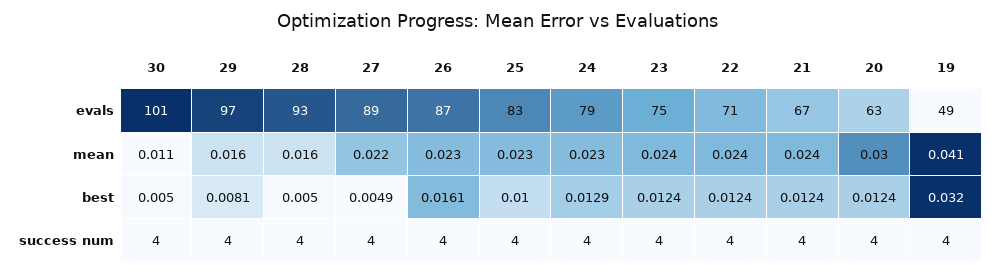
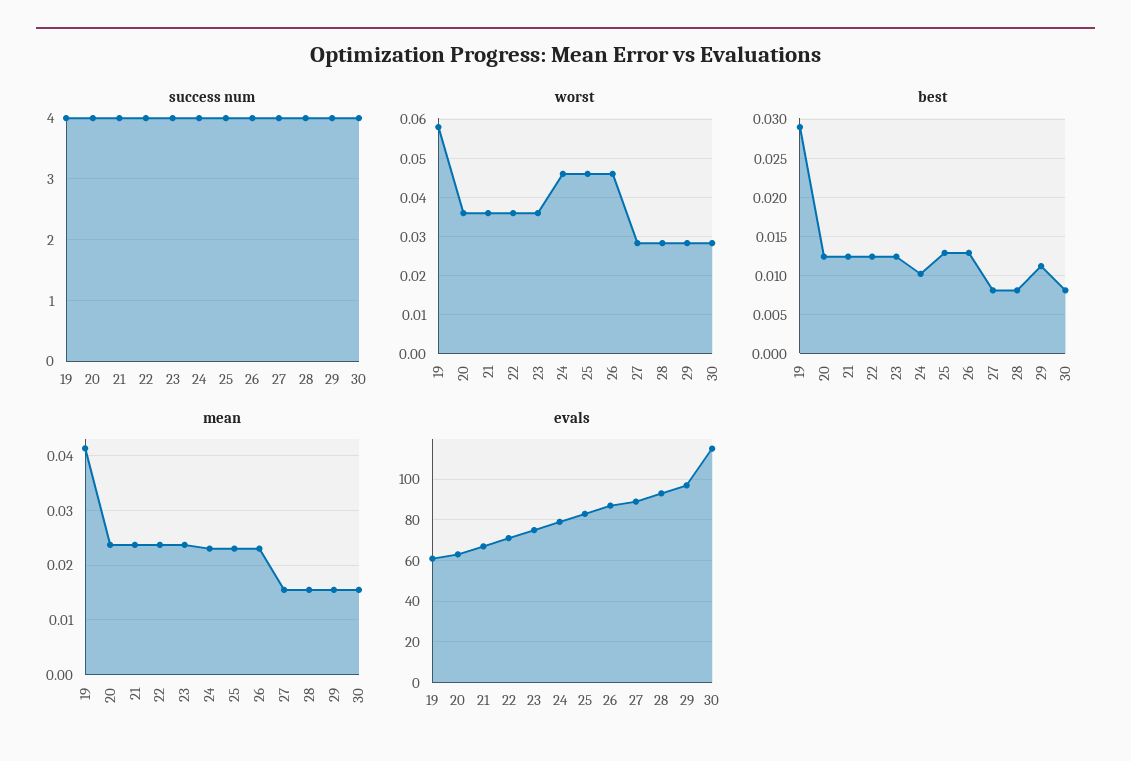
  {
    "evals": {
-     "30": 101,
+     "30": 115,
      "29": 97,
      "28": 93,
      "27": 89,
      "26": 87,
      "25": 83,
      "24": 79,
      "23": 75,
      "22": 71,
      "21": 67,
      "20": 63,
-     "19": 49
+     "19": 60
    },
    "mean": {
-     "30": 0.011,
+     "30": 0.016,
      "29": 0.016,
      "28": 0.016,
-     "27": 0.022,
+     "27": 0.016,
      "26": 0.023,
      "25": 0.023,
      "24": 0.023,
      "23": 0.024,
      "22": 0.024,
      "21": 0.024,
-     "20": 0.03,
+     "20": 0.024,
      "19": 0.041
    },
    "best": {
-     "30": 0.005,
+     "30": 0.008,
-     "29": 0.0081,
+     "29": 0.011,
-     "28": 0.005,
+     "28": 0.008,
-     "27": 0.0049,
+     "27": 0.008,
-     "26": 0.0161,
+     "26": 0.013,
-     "25": 0.01,
+     "25": 0.013,
-     "24": 0.0129,
+     "24": 0.01,
      "23": 0.0124,
      "22": 0.0124,
      "21": 0.0124,
      "20": 0.0124,
-     "19": 0.032
+     "19": 0.029
    },
    "success num": {
      "30": 4,
      "29": 4,
      "28": 4,
      "27": 4,
      "26": 4,
      "25": 4,
      "24": 4,
      "23": 4,
      "22": 4,
      "21": 4,
      "20": 4,
      "19": 4
-   }
+   },
+   "worst": {
+     "19": 0.058,
+     "20": 0.036,
+     "21": 0.036,
+     "22": 0.036,
+     "23": 0.036,
+     "24": 0.046,
+     "25": 0.046,
+     "26": 0.046,
+     "27": 0.028,
+     "28": 0.028,
+     "29": 0.028,
+     "30": 0.028
+   }
  }

